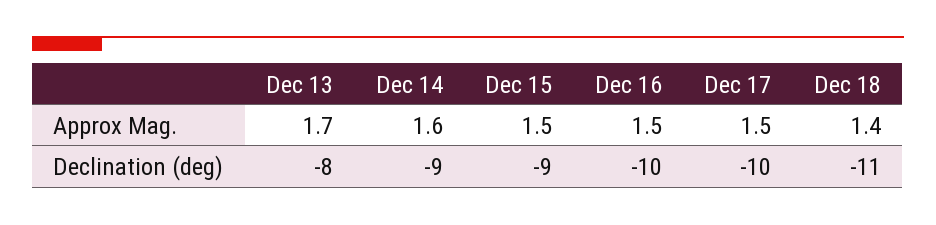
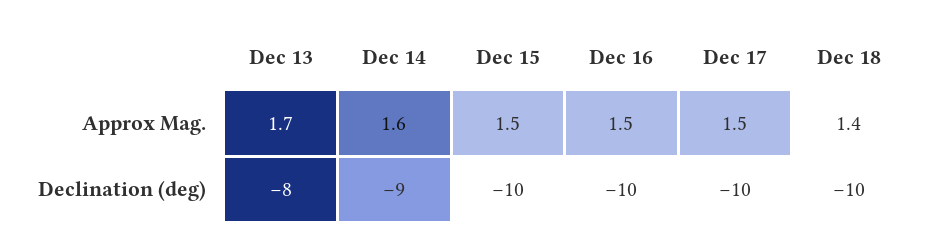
  {
    "Dec 13": {
      "Approx Mag.": 1.7,
      "Declination (deg)": -8
    },
    "Dec 14": {
      "Approx Mag.": 1.6,
      "Declination (deg)": -9
    },
    "Dec 15": {
      "Approx Mag.": 1.5,
-     "Declination (deg)": -9
+     "Declination (deg)": -10
    },
    "Dec 16": {
      "Approx Mag.": 1.5,
      "Declination (deg)": -10
    },
    "Dec 17": {
      "Approx Mag.": 1.5,
      "Declination (deg)": -10
    },
    "Dec 18": {
      "Approx Mag.": 1.4,
-     "Declination (deg)": -11
+     "Declination (deg)": -10
    }
  }

